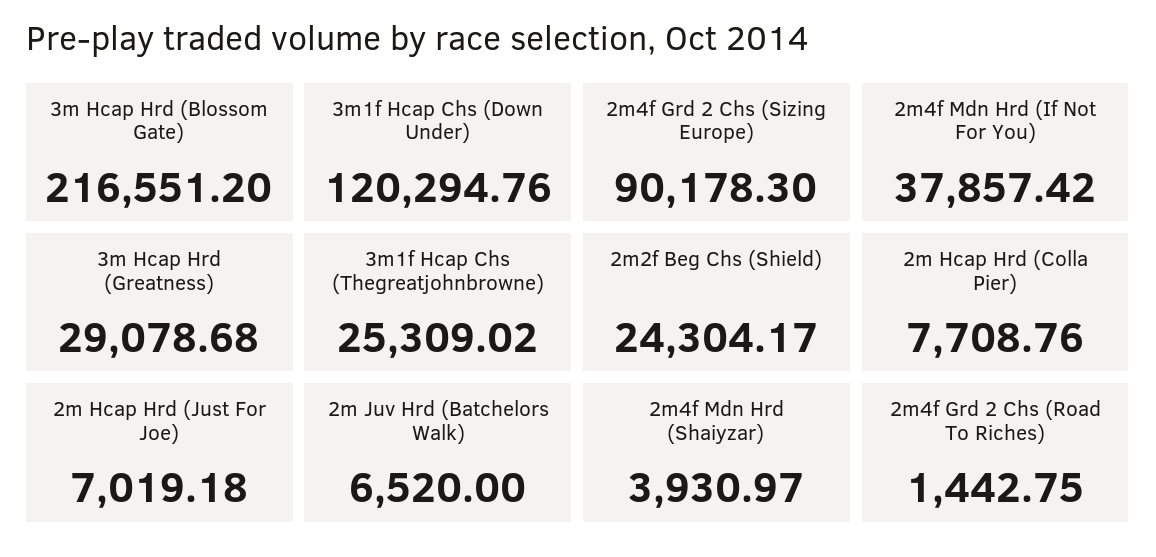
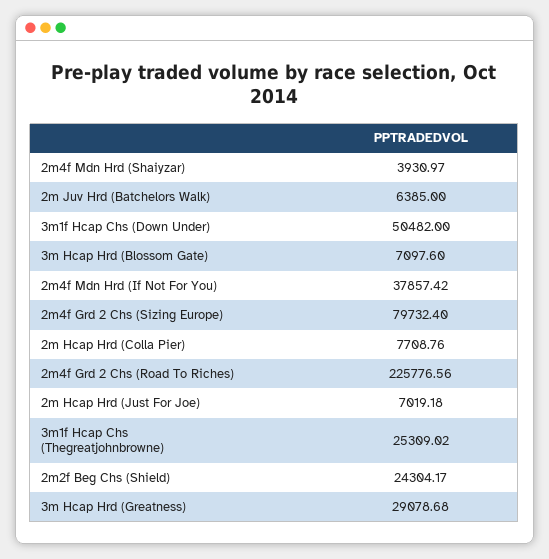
  {
-   "3m Hcap Hrd (Blossom Gate)": 216551.2,
+   "3m Hcap Hrd (Blossom Gate)": 7097.6,
-   "3m1f Hcap Chs (Down Under)": 120294.76,
+   "3m1f Hcap Chs (Down Under)": 50482,
-   "2m4f Grd 2 Chs (Sizing Europe)": 90178.3,
+   "2m4f Grd 2 Chs (Sizing Europe)": 79732.4,
    "2m4f Mdn Hrd (If Not For You)": 37857.42,
    "3m Hcap Hrd (Greatness)": 29078.68,
    "3m1f Hcap Chs (Thegreatjohnbrowne)": 25309.02,
    "2m2f Beg Chs (Shield)": 24304.17,
    "2m Hcap Hrd (Colla Pier)": 7708.76,
    "2m Hcap Hrd (Just For Joe)": 7019.18,
-   "2m Juv Hrd (Batchelors Walk)": 6520,
+   "2m Juv Hrd (Batchelors Walk)": 6385,
    "2m4f Mdn Hrd (Shaiyzar)": 3930.97,
-   "2m4f Grd 2 Chs (Road To Riches)": 1442.75
+   "2m4f Grd 2 Chs (Road To Riches)": 225776.56
  }

